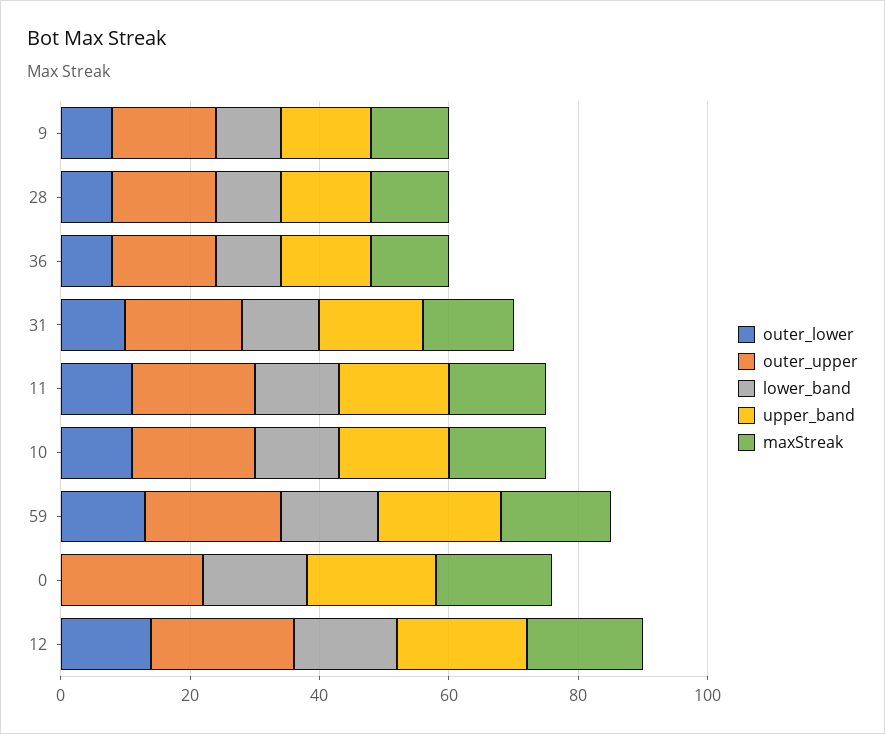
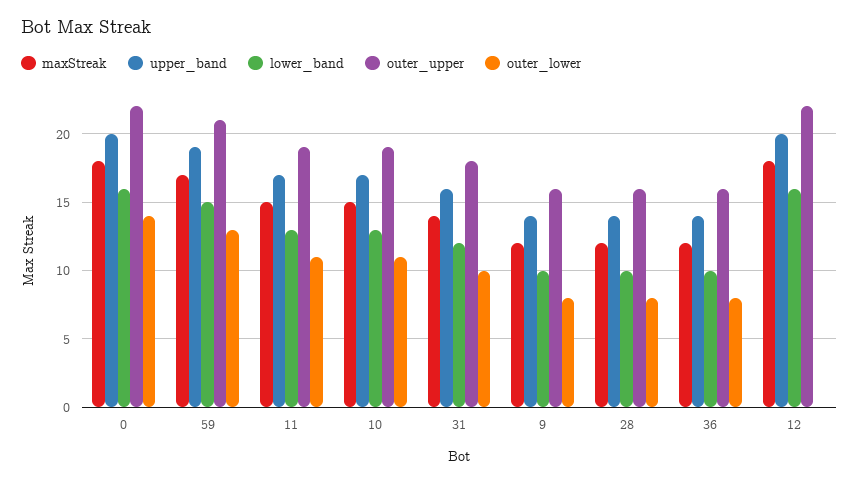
  {
    "outer_lower": {
      "9": 8,
      "28": 8,
      "36": 8,
      "31": 10,
      "11": 11,
      "10": 11,
      "59": 13,
-     "0": 0,
+     "0": 14,
-     "12": 15
+     "12": 0
    },
    "outer_upper": {
      "9": 16,
      "28": 16,
      "36": 16,
      "31": 18,
      "11": 19,
      "10": 19,
      "59": 21,
      "0": 22,
      "12": 22
    },
    "lower_band": {
      "9": 10,
      "28": 10,
      "36": 10,
      "31": 12,
      "11": 13,
      "10": 13,
      "59": 15,
      "0": 16,
      "12": 16
    },
    "upper_band": {
      "9": 14,
      "28": 14,
      "36": 14,
      "31": 16,
      "11": 17,
      "10": 17,
      "59": 19,
      "0": 20,
      "12": 20
    },
    "maxStreak": {
      "9": 12,
      "28": 12,
      "36": 12,
      "31": 14,
      "11": 15,
      "10": 15,
      "59": 17,
      "0": 18,
      "12": 18
    }
  }

